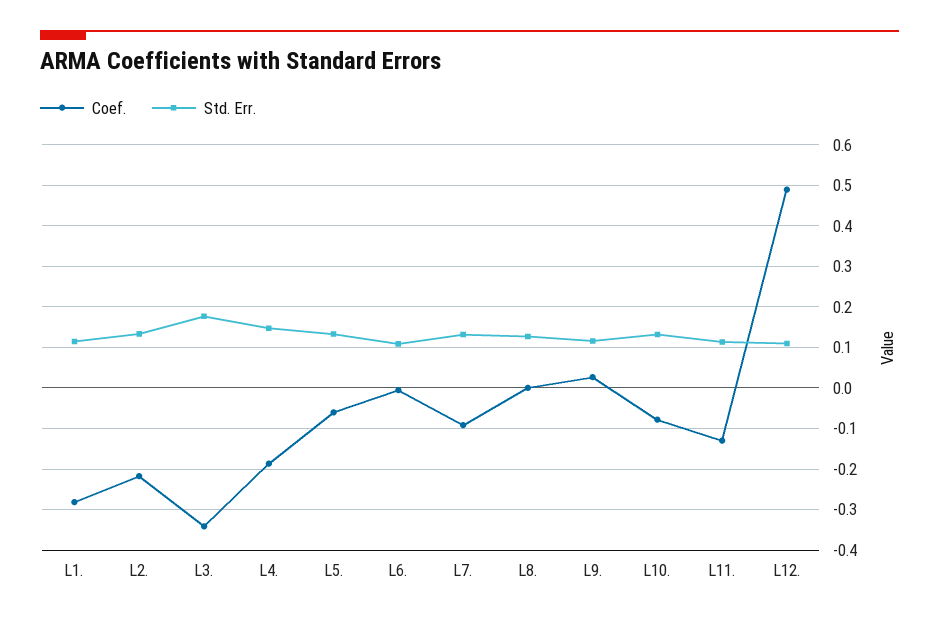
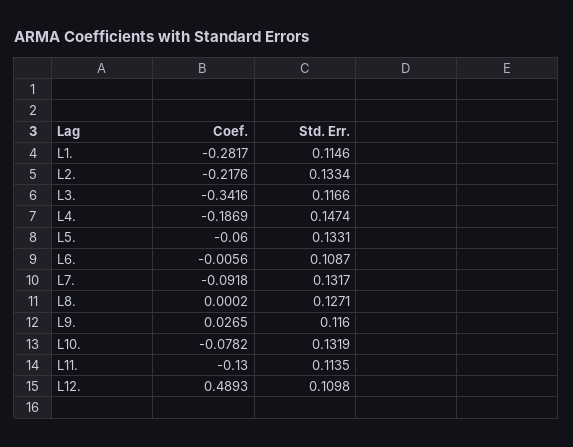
  {
    "Coef.": {
      "L1.": -0.2817,
      "L2.": -0.2176,
      "L3.": -0.3416,
      "L4.": -0.1869,
      "L5.": -0.06,
      "L6.": -0.0056,
      "L7.": -0.0918,
      "L8.": 0.0002,
      "L9.": 0.0265,
      "L10.": -0.0782,
      "L11.": -0.13,
      "L12.": 0.4893
    },
    "Std. Err.": {
      "L1.": 0.1146,
      "L2.": 0.1334,
-     "L3.": 0.18,
+     "L3.": 0.1166,
      "L4.": 0.1474,
      "L5.": 0.1331,
      "L6.": 0.1087,
      "L7.": 0.1317,
      "L8.": 0.1271,
      "L9.": 0.116,
      "L10.": 0.1319,
      "L11.": 0.1135,
      "L12.": 0.1098
    }
  }

